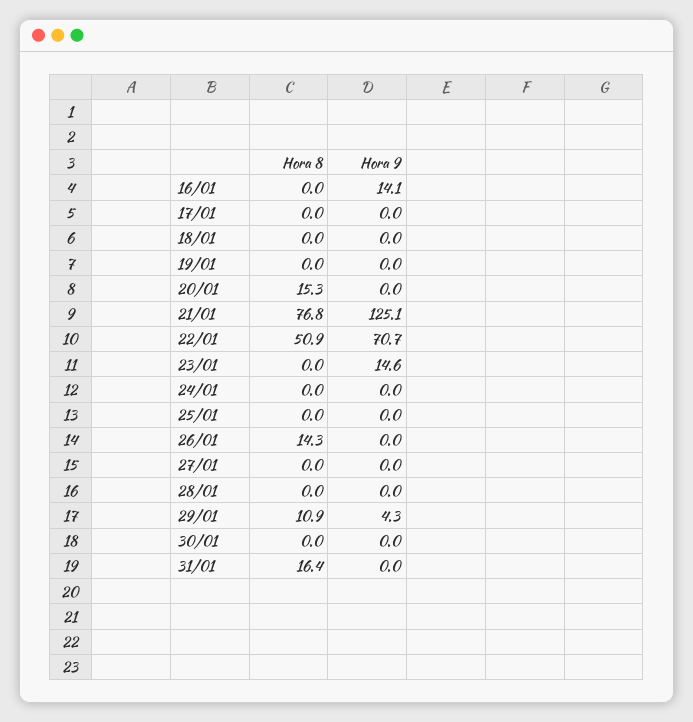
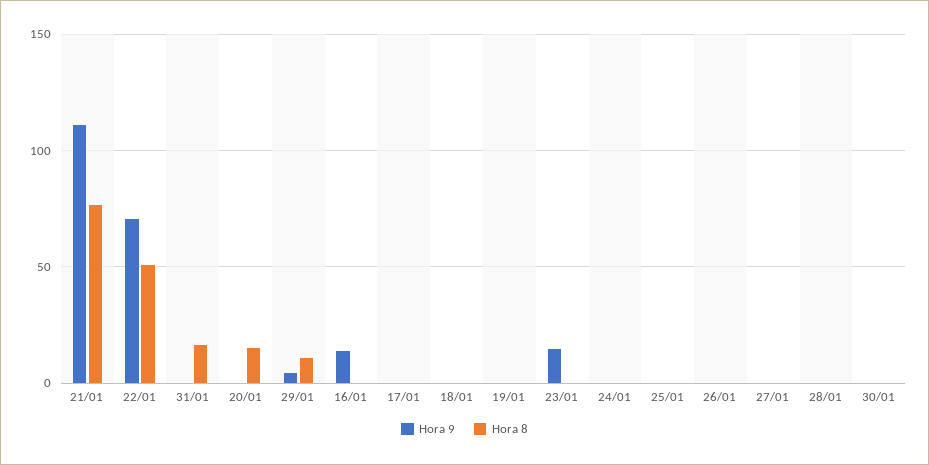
  {
    "Hora 8": {
      "16/01": 0,
      "17/01": 0,
      "18/01": 0,
      "19/01": 0,
      "20/01": 15.3,
      "21/01": 76.8,
      "22/01": 50.9,
      "23/01": 0,
      "24/01": 0,
      "25/01": 0,
-     "26/01": 14.3,
+     "26/01": 0,
      "27/01": 0,
      "28/01": 0,
      "29/01": 10.9,
      "30/01": 0,
      "31/01": 16.4
    },
    "Hora 9": {
      "16/01": 14.1,
      "17/01": 0,
      "18/01": 0,
      "19/01": 0,
      "20/01": 0,
-     "21/01": 125.1,
+     "21/01": 110,
      "22/01": 70.7,
      "23/01": 14.6,
      "24/01": 0,
      "25/01": 0,
      "26/01": 0,
      "27/01": 0,
      "28/01": 0,
      "29/01": 4.3,
      "30/01": 0,
      "31/01": 0
    }
  }

